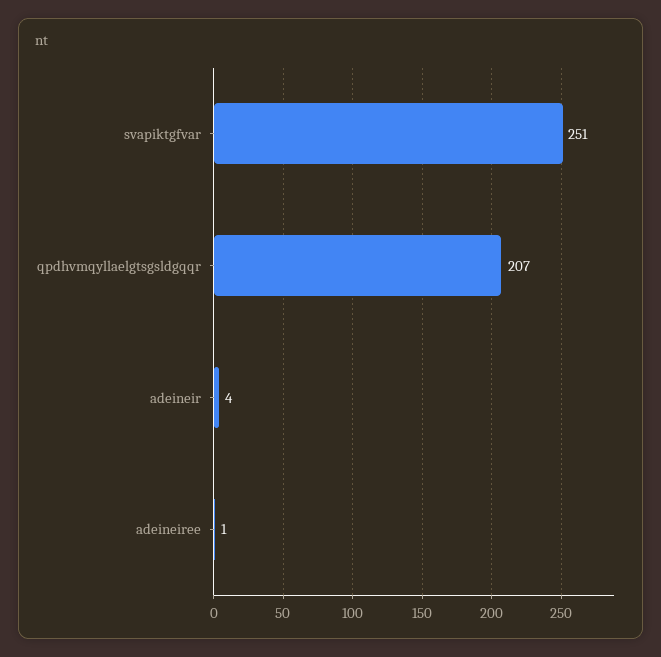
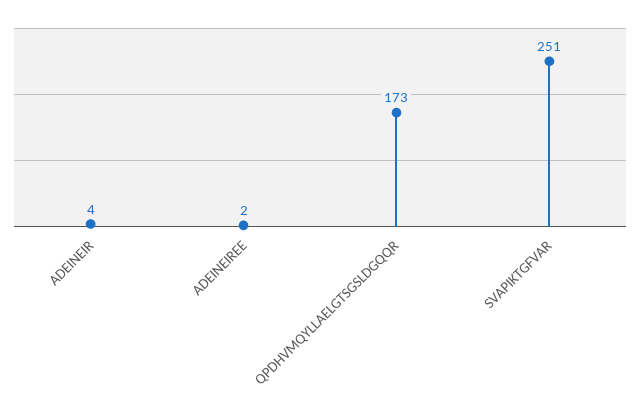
  {
    "svapiktgfvar": 251,
-   "qpdhvmqyllaelgtsgsldgqqr": 207,
+   "qpdhvmqyllaelgtsgsldgqqr": 173,
    "adeineir": 4,
-   "adeineiree": 1
+   "adeineiree": 2
  }

